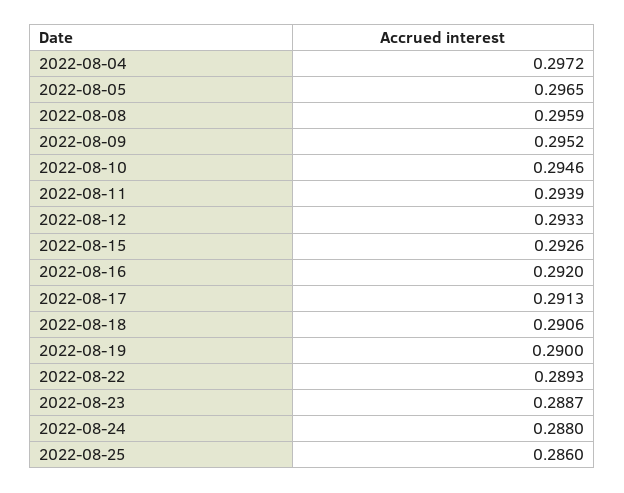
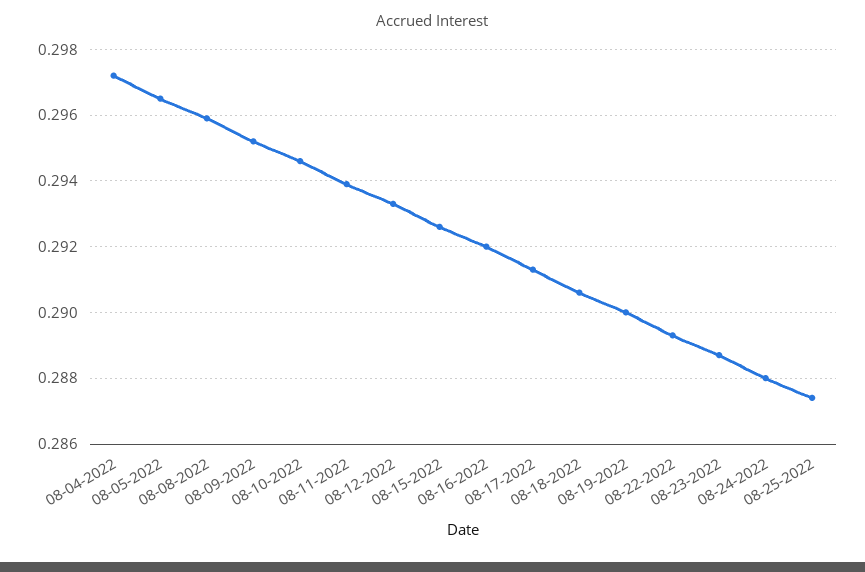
  {
    "2022-08-04": 0.2972,
    "2022-08-05": 0.2965,
    "2022-08-08": 0.2959,
    "2022-08-09": 0.2952,
    "2022-08-10": 0.2946,
    "2022-08-11": 0.2939,
    "2022-08-12": 0.2933,
    "2022-08-15": 0.2926,
    "2022-08-16": 0.292,
    "2022-08-17": 0.2913,
    "2022-08-18": 0.2906,
    "2022-08-19": 0.29,
    "2022-08-22": 0.2893,
    "2022-08-23": 0.2887,
    "2022-08-24": 0.288,
-   "2022-08-25": 0.286
+   "2022-08-25": 0.2875
  }

